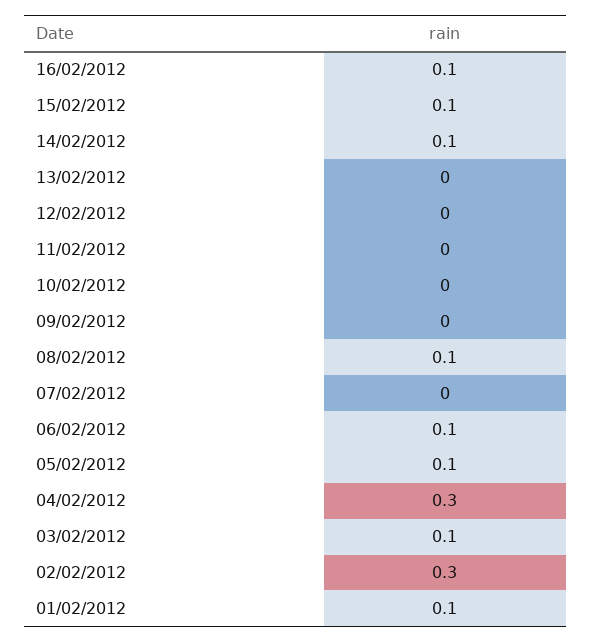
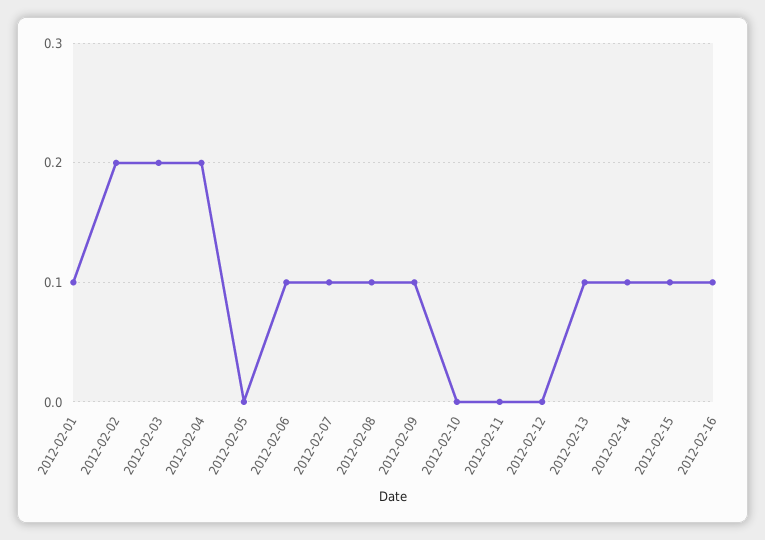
  {
    "16/02/2012": 0.1,
    "15/02/2012": 0.1,
    "14/02/2012": 0.1,
-   "13/02/2012": 0,
+   "13/02/2012": 0.1,
    "12/02/2012": 0,
    "11/02/2012": 0,
    "10/02/2012": 0,
-   "09/02/2012": 0,
+   "09/02/2012": 0.1,
    "08/02/2012": 0.1,
-   "07/02/2012": 0,
+   "07/02/2012": 0.1,
    "06/02/2012": 0.1,
-   "05/02/2012": 0.1,
+   "05/02/2012": 0,
-   "04/02/2012": 0.3,
+   "04/02/2012": 0.2,
-   "03/02/2012": 0.1,
+   "03/02/2012": 0.2,
-   "02/02/2012": 0.3,
+   "02/02/2012": 0.2,
    "01/02/2012": 0.1
  }

